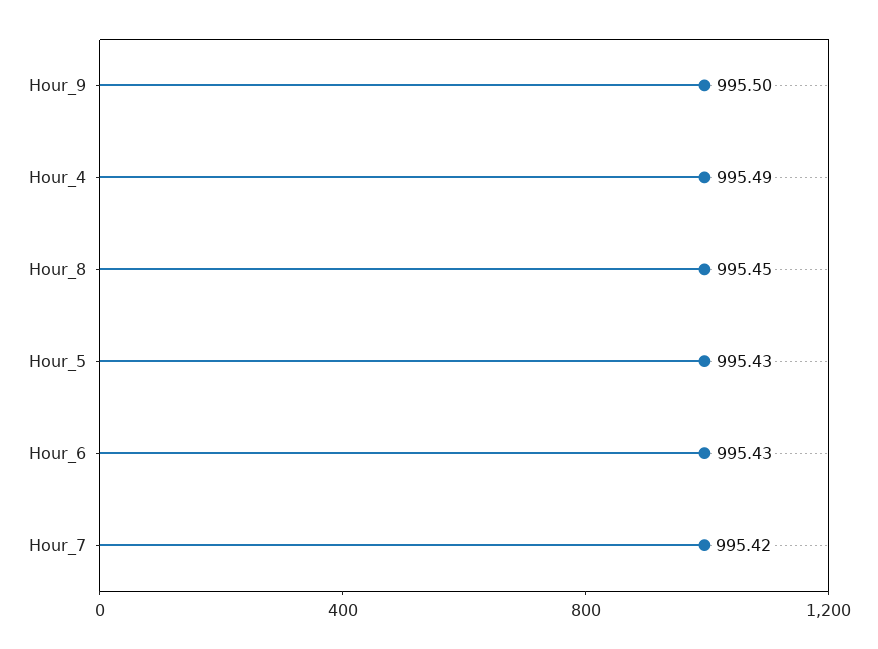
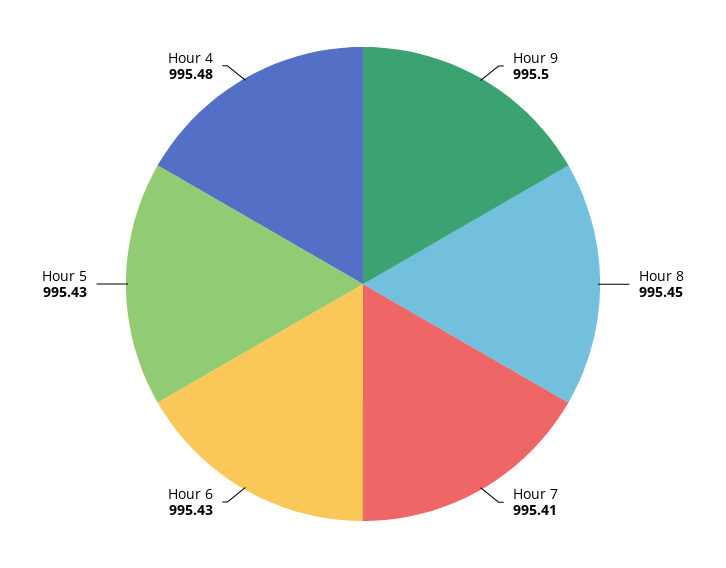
  {
    "Hour_9": 995.5,
-   "Hour_4": 995.49,
+   "Hour_4": 995.48,
    "Hour_8": 995.45,
    "Hour_5": 995.43,
    "Hour_6": 995.43,
-   "Hour_7": 995.42
+   "Hour_7": 995.41
  }

